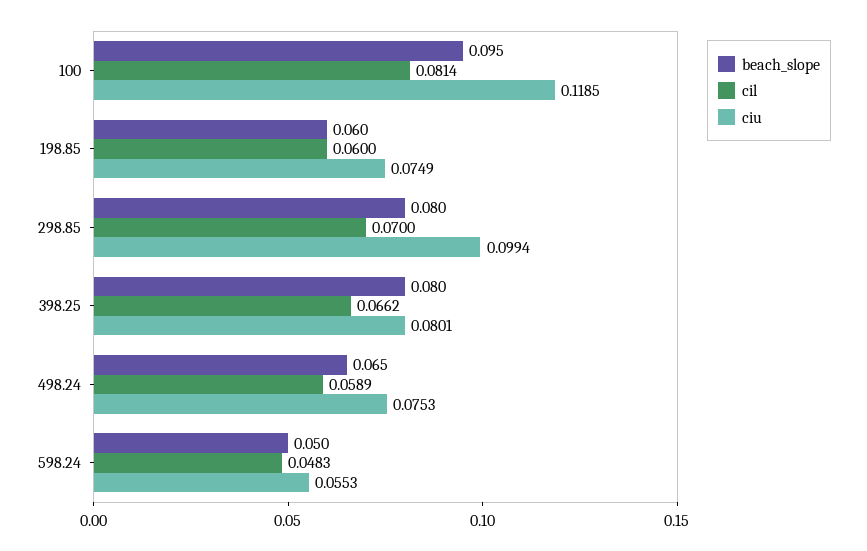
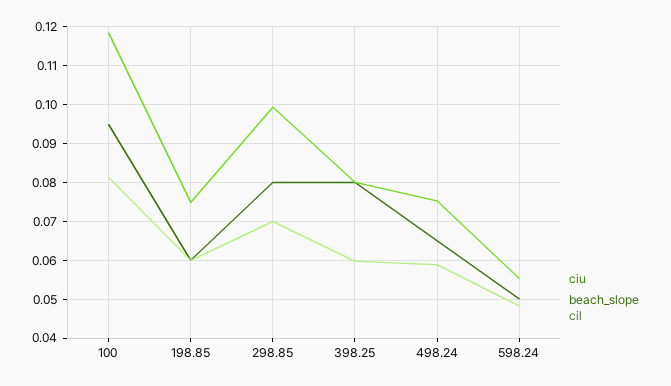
  {
    "beach_slope": {
      "100": 0.095,
      "198.85": 0.06,
      "298.85": 0.08,
      "398.25": 0.08,
      "498.24": 0.065,
      "598.24": 0.05
    },
    "cil": {
      "100": 0.0814,
      "198.85": 0.06,
      "298.85": 0.07,
-     "398.25": 0.0662,
+     "398.25": 0.06,
      "498.24": 0.0589,
      "598.24": 0.0483
    },
    "ciu": {
      "100": 0.1185,
      "198.85": 0.0749,
      "298.85": 0.0994,
      "398.25": 0.0801,
      "498.24": 0.0753,
      "598.24": 0.0553
    }
  }

